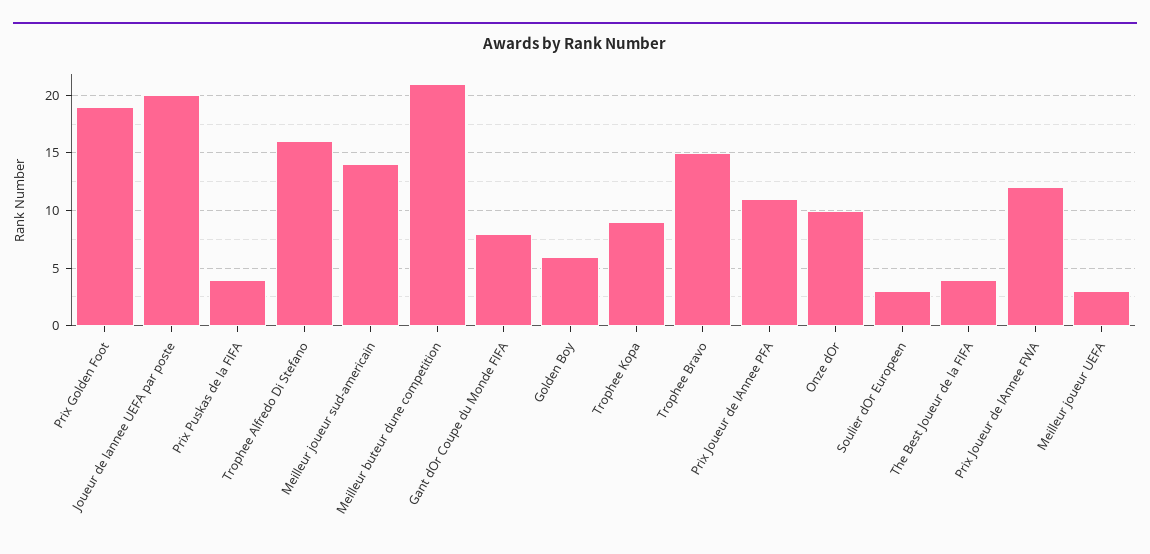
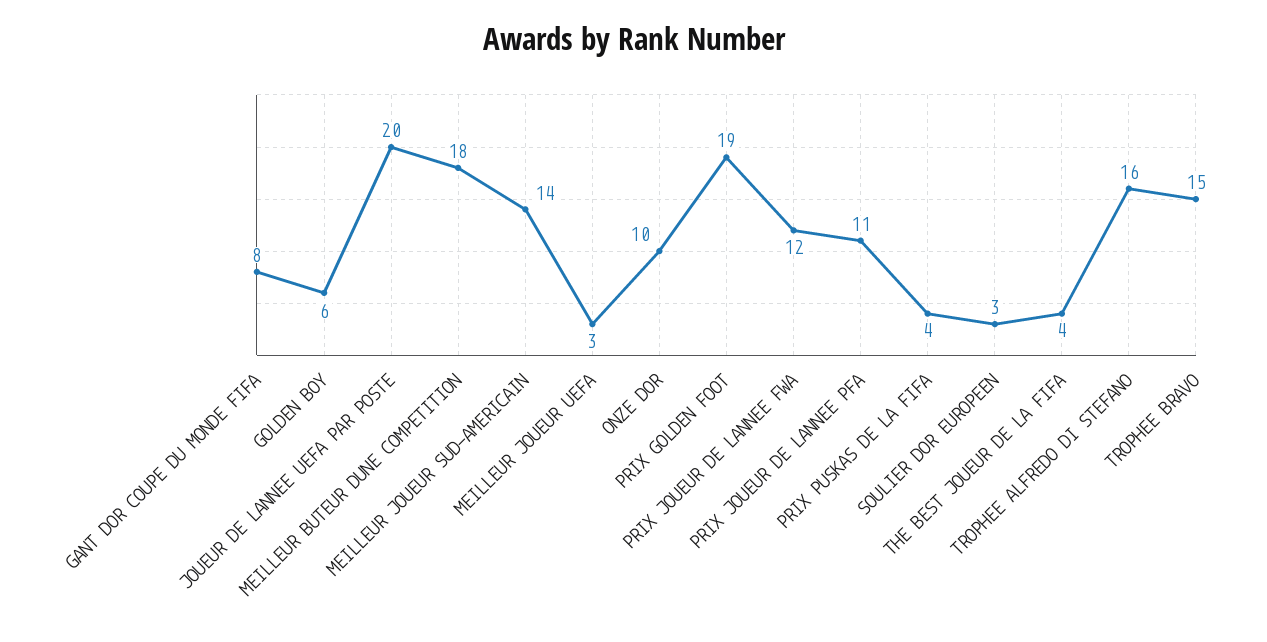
  {
    "Prix Golden Foot": 19,
    "Joueur de lannee UEFA par poste": 20,
    "Prix Puskas de la FIFA": 4,
    "Trophee Alfredo Di Stefano": 16,
    "Meilleur joueur sud-americain": 14,
-   "Meilleur buteur dune competition": 21,
+   "Meilleur buteur dune competition": 18,
    "Gant dOr Coupe du Monde FIFA": 8,
    "Golden Boy": 6,
-   "Trophee Kopa": 9,
    "Trophee Bravo": 15,
    "Prix Joueur de lAnnee PFA": 11,
    "Onze dOr": 10,
    "Soulier dOr Europeen": 3,
    "The Best Joueur de la FIFA": 4,
    "Prix Joueur de lAnnee FWA": 12,
    "Meilleur joueur UEFA": 3
  }

